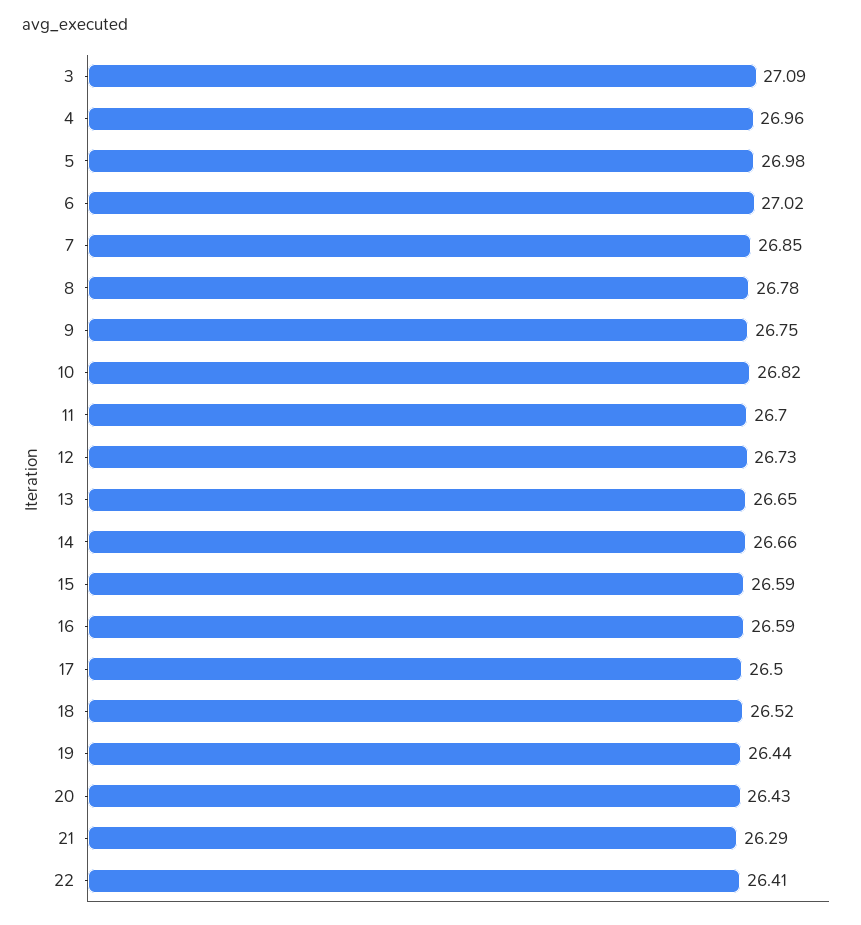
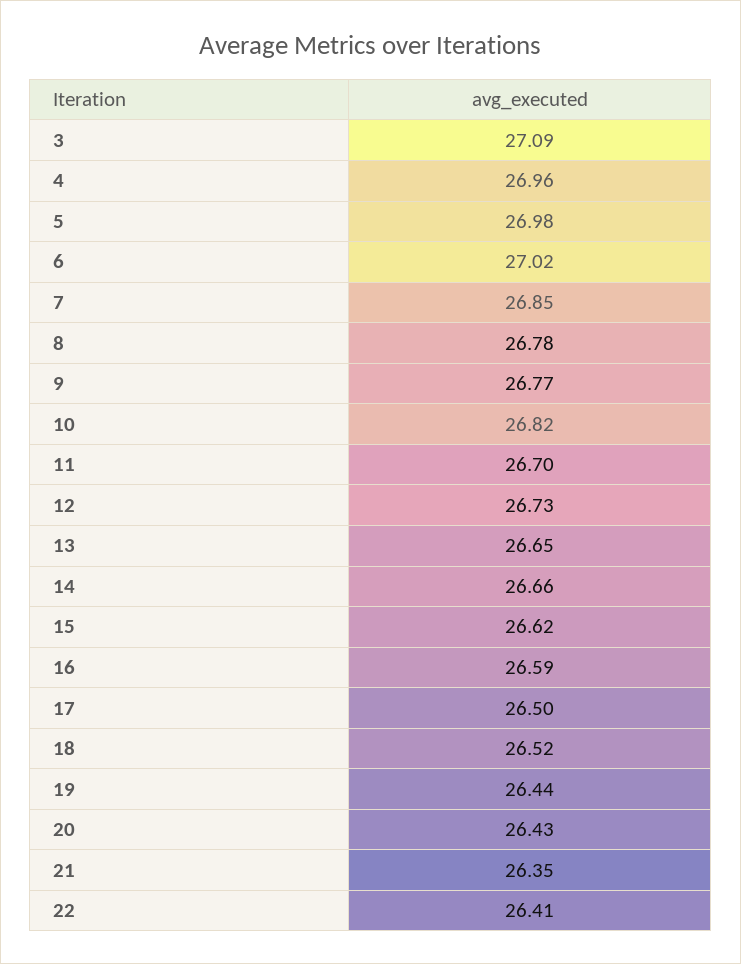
  {
    "3": 27.09,
    "4": 26.96,
    "5": 26.98,
    "6": 27.02,
    "7": 26.85,
    "8": 26.78,
-   "9": 26.75,
+   "9": 26.77,
    "10": 26.82,
    "11": 26.7,
    "12": 26.73,
    "13": 26.65,
    "14": 26.66,
-   "15": 26.59,
+   "15": 26.62,
    "16": 26.59,
    "17": 26.5,
    "18": 26.52,
    "19": 26.44,
    "20": 26.43,
-   "21": 26.29,
+   "21": 26.35,
    "22": 26.41
  }

